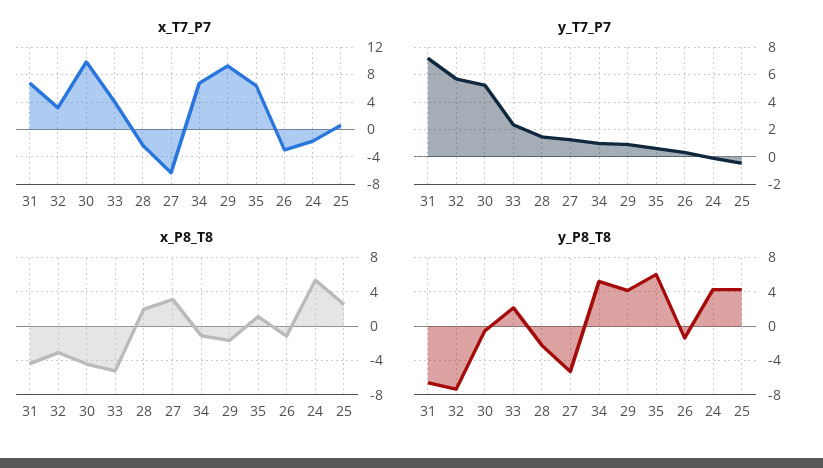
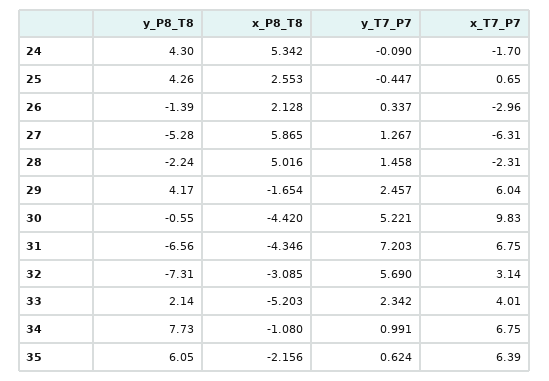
  {
    "x_T7_P7": {
      "31": 6.75,
      "32": 3.14,
      "30": 9.83,
      "33": 4.01,
      "28": -2.31,
      "27": -6.31,
      "34": 6.75,
-     "29": 9,
+     "29": 6.04,
      "35": 6.39,
      "26": -2.96,
      "24": -1.7,
      "25": 0.65
    },
    "y_T7_P7": {
      "31": 7.203,
      "32": 5.69,
      "30": 5.221,
      "33": 2.342,
      "28": 1.458,
      "27": 1.267,
      "34": 0.991,
-     "29": 1,
+     "29": 2.457,
      "35": 0.624,
      "26": 0.337,
      "24": -0.09,
      "25": -0.447
    },
    "x_P8_T8": {
      "31": -4.346,
      "32": -3.085,
      "30": -4.42,
      "33": -5.203,
-     "28": 2,
+     "28": 5.016,
-     "27": 3,
+     "27": 5.865,
      "34": -1.08,
      "29": -1.654,
-     "35": 1,
+     "35": -2.156,
-     "26": -1,
+     "26": 2.128,
      "24": 5.342,
      "25": 2.553
    },
    "y_P8_T8": {
      "31": -6.56,
      "32": -7.31,
      "30": -0.55,
      "33": 2.14,
      "28": -2.24,
      "27": -5.28,
-     "34": 5,
+     "34": 7.73,
      "29": 4.17,
      "35": 6.05,
      "26": -1.39,
      "24": 4.3,
      "25": 4.26
    }
  }

